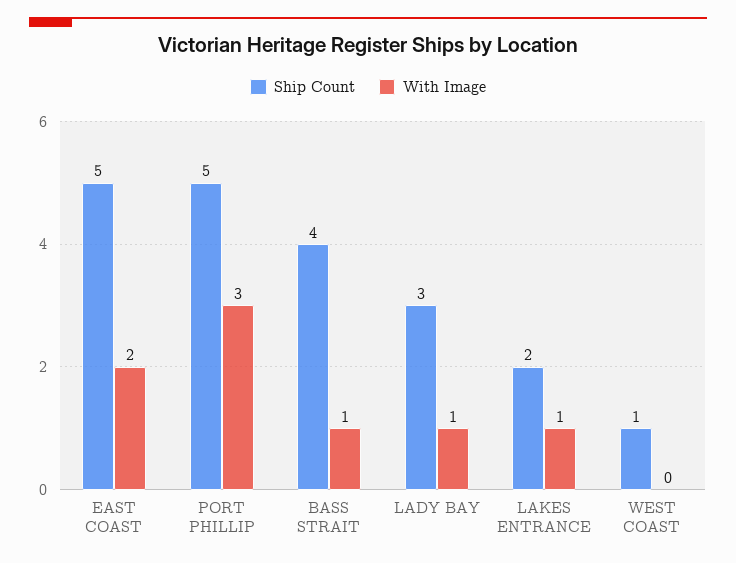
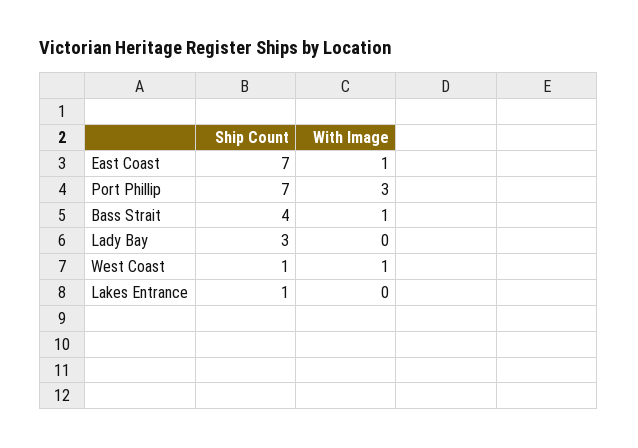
  {
    "Ship Count": {
-     "EAST COAST": 5,
+     "EAST COAST": 7,
-     "PORT PHILLIP": 5,
+     "PORT PHILLIP": 7,
      "BASS STRAIT": 4,
      "LADY BAY": 3,
-     "LAKES ENTRANCE": 2,
+     "LAKES ENTRANCE": 1,
      "WEST COAST": 1
    },
    "With Image": {
-     "EAST COAST": 2,
+     "EAST COAST": 1,
      "PORT PHILLIP": 3,
      "BASS STRAIT": 1,
-     "LADY BAY": 1,
+     "LADY BAY": 0,
-     "LAKES ENTRANCE": 1,
+     "LAKES ENTRANCE": 0,
-     "WEST COAST": 0
+     "WEST COAST": 1
    }
  }

